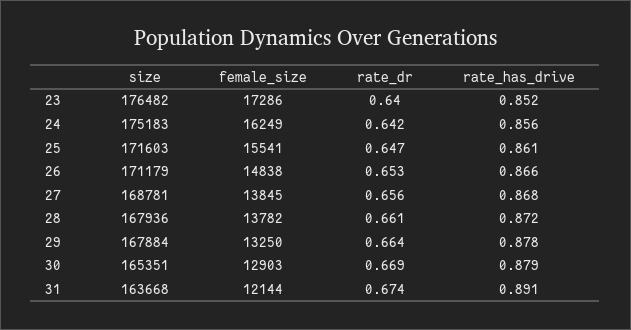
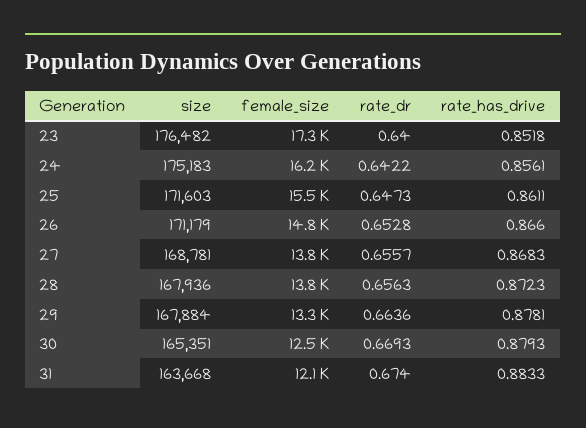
  {
    "size": {
      "23": 176482,
      "24": 175183,
      "25": 171603,
      "26": 171179,
      "27": 168781,
      "28": 167936,
      "29": 167884,
      "30": 165351,
      "31": 163668
    },
    "female_size": {
      "23": 17286,
      "24": 16249,
      "25": 15541,
      "26": 14838,
      "27": 13845,
      "28": 13782,
      "29": 13250,
-     "30": 12903,
+     "30": 12500,
      "31": 12144
    },
    "rate_dr": {
      "23": 0.64,
      "24": 0.6422,
      "25": 0.6473,
      "26": 0.6528,
      "27": 0.6557,
-     "28": 0.661,
+     "28": 0.6563,
      "29": 0.6636,
      "30": 0.6693,
      "31": 0.674
    },
    "rate_has_drive": {
      "23": 0.8518,
      "24": 0.8561,
      "25": 0.8611,
      "26": 0.866,
      "27": 0.8683,
      "28": 0.8723,
      "29": 0.8781,
      "30": 0.8793,
-     "31": 0.891
+     "31": 0.8833
    }
  }

